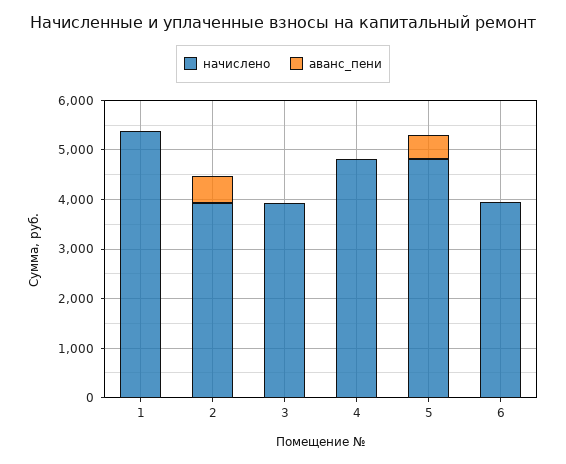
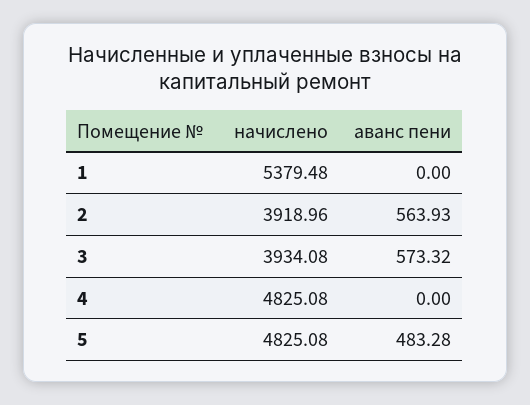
  {
    "начислено": {
      "1": 5379.48,
      "2": 3918.96,
      "3": 3934.08,
      "4": 4825.08,
-     "5": 4825.08,
+     "5": 4825.08
-     "6": 4000
    },
    "аванс_пени": {
      "1": 0,
      "2": 563.93,
-     "3": 0,
+     "3": 573.32,
      "4": 0,
-     "5": 483.28,
+     "5": 483.28
-     "6": 0
    }
  }

